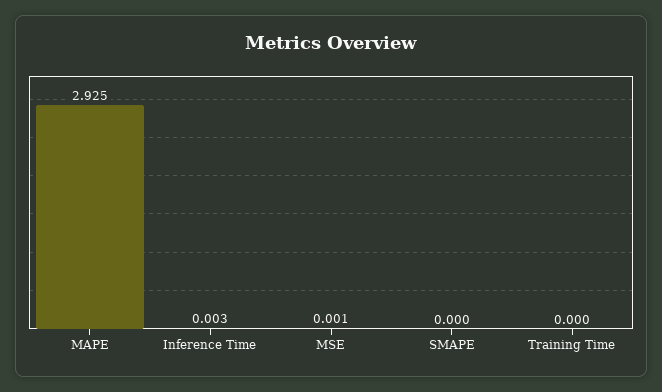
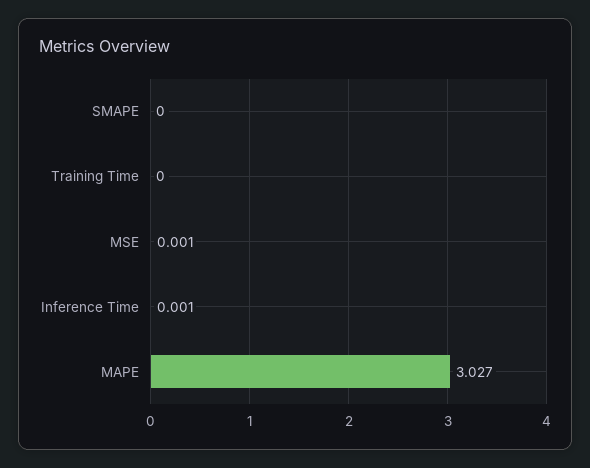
  {
-   "MAPE": 2.925,
+   "MAPE": 3.027,
-   "Inference Time": 0.003,
+   "Inference Time": 0.001,
    "MSE": 0.001,
    "SMAPE": 0,
    "Training Time": 0
  }

